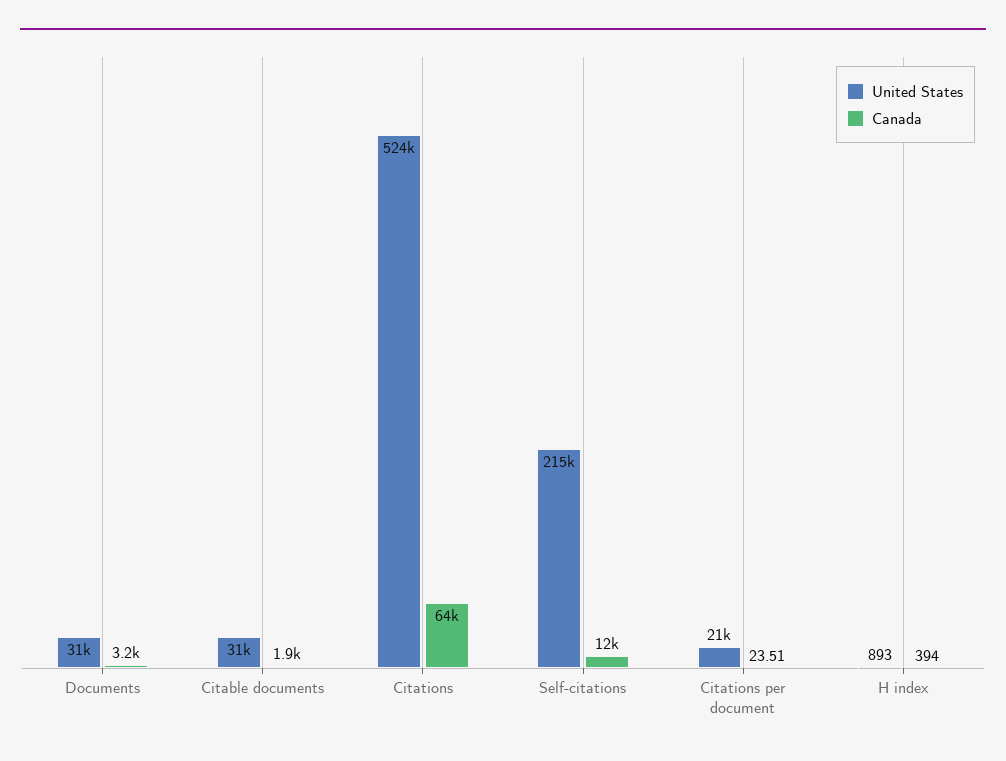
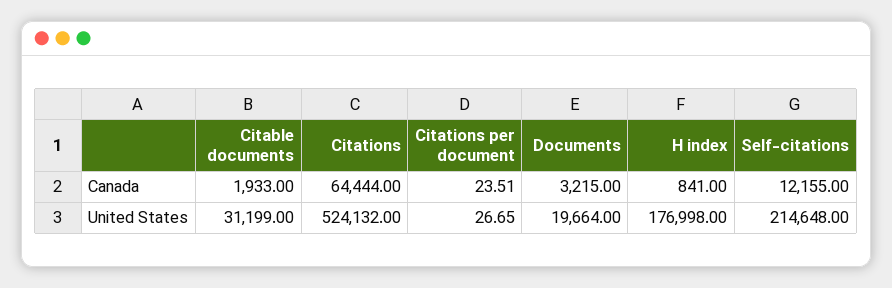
  {
    "United States": {
-     "Documents": 31000,
+     "Documents": 19664,
      "Citable documents": 31199,
      "Citations": 524132,
      "Self-citations": 214648,
-     "Citations per document": 21000,
+     "Citations per document": 26.65,
-     "H index": 893
+     "H index": 176998
    },
    "Canada": {
      "Documents": 3215,
      "Citable documents": 1933,
      "Citations": 64444,
      "Self-citations": 12155,
      "Citations per document": 23.51,
-     "H index": 394
+     "H index": 841
    }
  }

